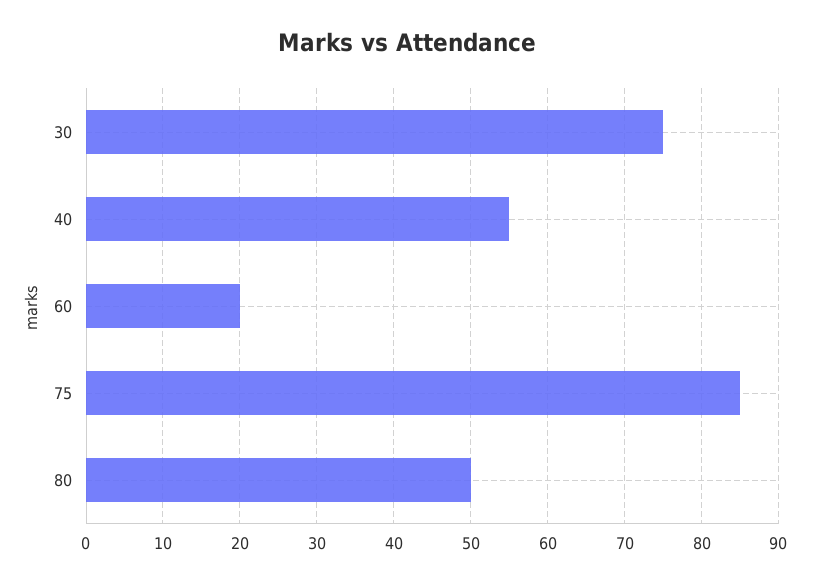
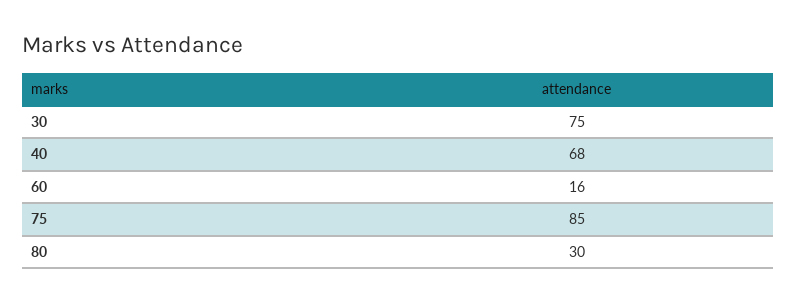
  {
    "30": 75,
-   "40": 55,
+   "40": 68,
-   "60": 20,
+   "60": 16,
    "75": 85,
-   "80": 50
+   "80": 30
  }

